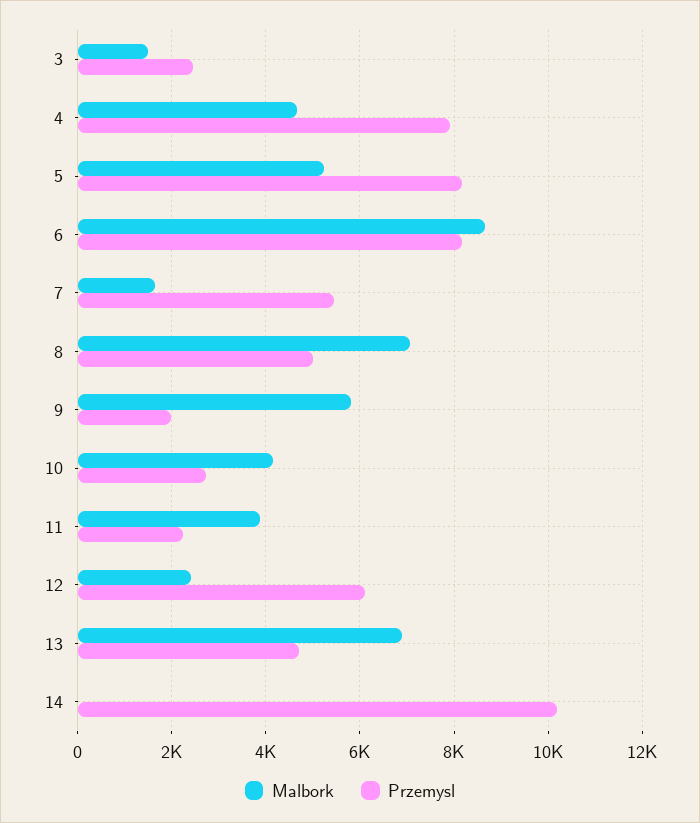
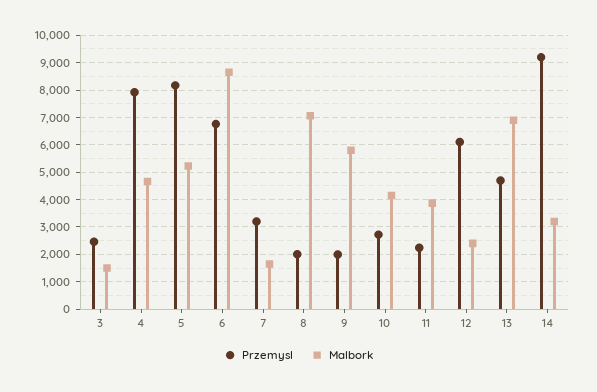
  {
    "Malbork": {
      "3": 1600,
      "4": 4600,
      "5": 5200,
      "6": 8600,
      "7": 1600,
      "8": 7000,
      "9": 5800,
      "10": 4200,
      "11": 3800,
      "12": 2400,
      "13": 7000,
-     "14": 0
+     "14": 3250
    },
    "Przemysl": {
      "3": 2400,
      "4": 8000,
      "5": 8200,
-     "6": 8200,
+     "6": 6750,
-     "7": 5400,
+     "7": 3250,
-     "8": 5000,
+     "8": 2000,
      "9": 2000,
      "10": 2800,
      "11": 2200,
      "12": 6200,
      "13": 4800,
-     "14": 10200
+     "14": 9250
    }
  }

